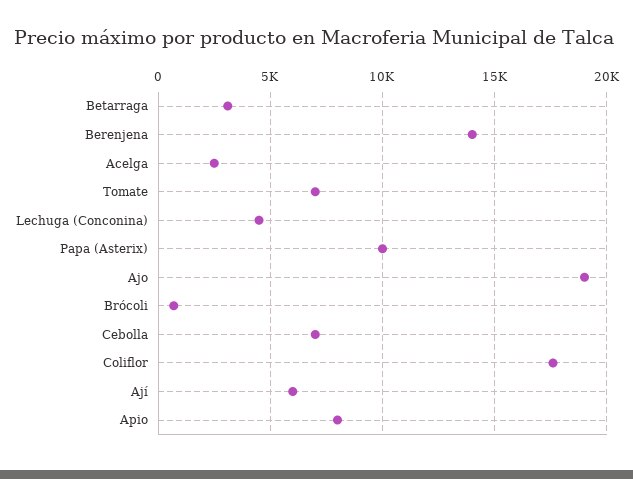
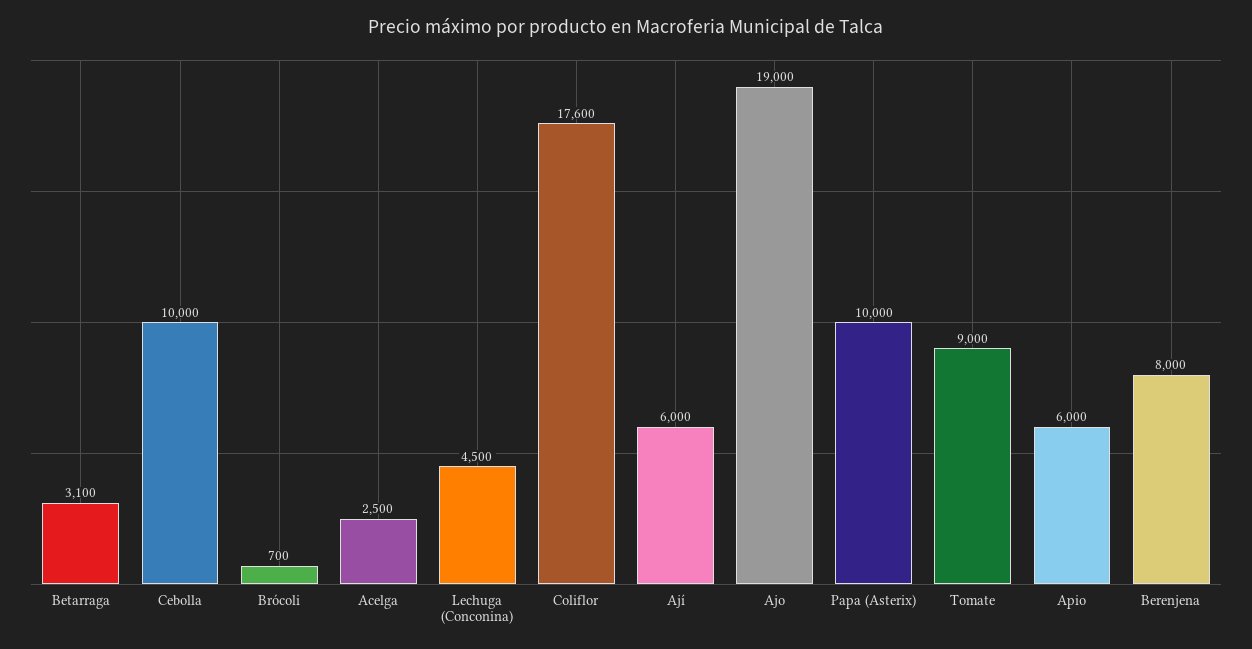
  {
    "Betarraga": 3100,
-   "Berenjena": 14000,
+   "Berenjena": 8000,
    "Acelga": 2500,
-   "Tomate": 7000,
+   "Tomate": 9000,
    "Lechuga (Conconina)": 4500,
    "Papa (Asterix)": 10000,
    "Ajo": 19000,
    "Brócoli": 700,
-   "Cebolla": 7000,
+   "Cebolla": 10000,
    "Coliflor": 17600,
    "Ají": 6000,
-   "Apio": 8000
+   "Apio": 6000
  }

